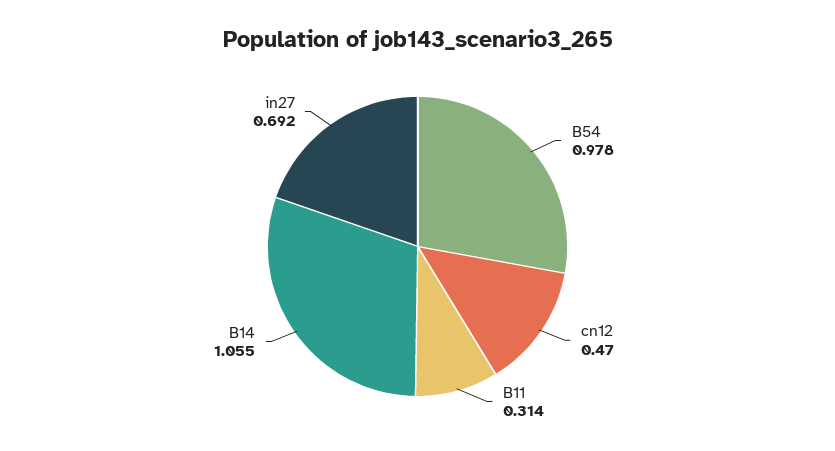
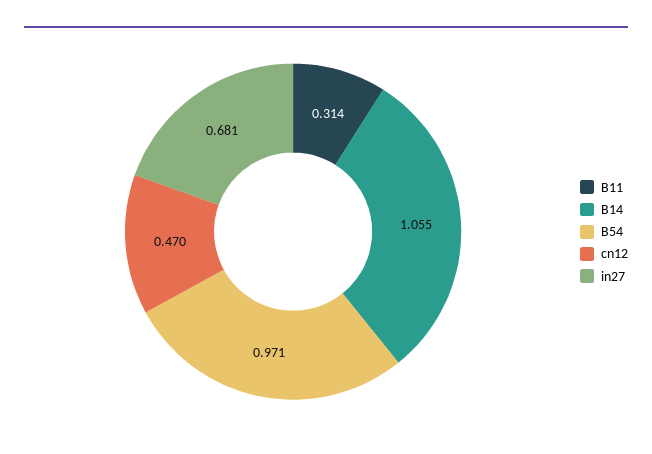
  {
-   "B54": 0.978,
+   "B54": 0.971,
    "cn12": 0.47,
    "B11": 0.314,
    "B14": 1.055,
-   "in27": 0.692
+   "in27": 0.681
  }

